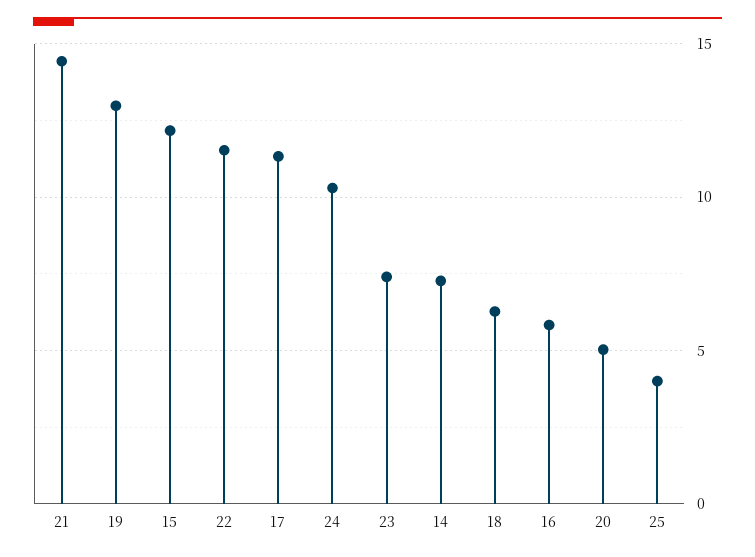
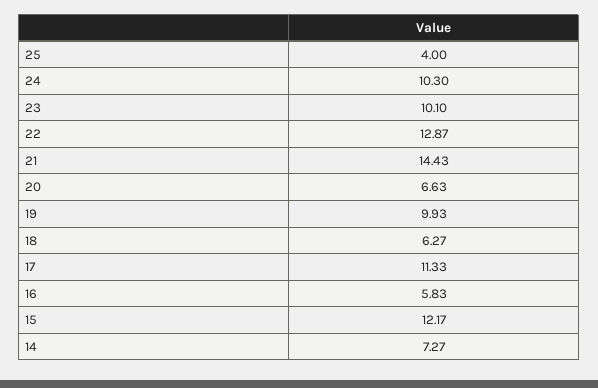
  {
    "21": 14.43,
-   "19": 13,
+   "19": 9.93,
    "15": 12.17,
-   "22": 11.5,
+   "22": 12.87,
    "17": 11.33,
    "24": 10.3,
-   "23": 7.5,
+   "23": 10.1,
    "14": 7.27,
    "18": 6.27,
    "16": 5.83,
-   "20": 5,
+   "20": 6.63,
    "25": 4
  }

